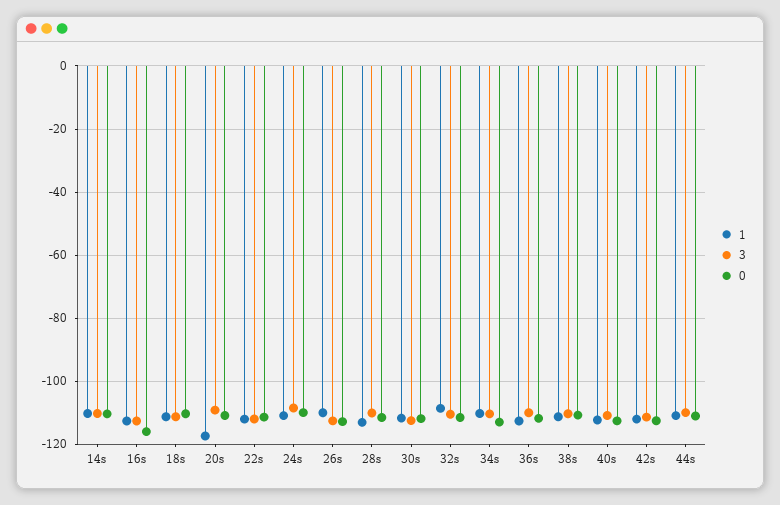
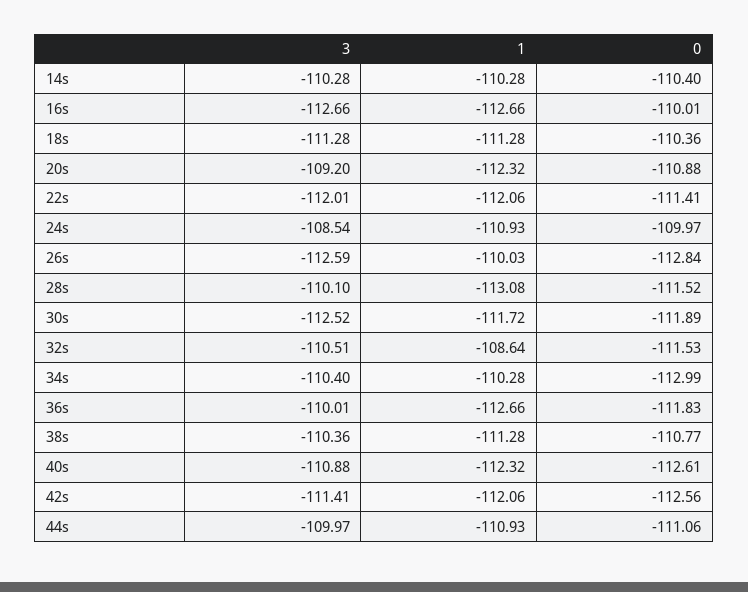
  {
    "1": {
      "14s": -110.28,
      "16s": -112.66,
      "18s": -111.28,
-     "20s": -118,
+     "20s": -112.32,
      "22s": -112.06,
      "24s": -110.93,
      "26s": -110.03,
      "28s": -113.08,
      "30s": -111.72,
      "32s": -108.64,
      "34s": -110.28,
      "36s": -112.66,
      "38s": -111.28,
      "40s": -112.32,
      "42s": -112.06,
      "44s": -110.93
    },
    "3": {
      "14s": -110.28,
      "16s": -112.66,
      "18s": -111.28,
      "20s": -109.2,
      "22s": -112.01,
      "24s": -108.54,
      "26s": -112.59,
      "28s": -110.1,
      "30s": -112.52,
      "32s": -110.51,
      "34s": -110.4,
      "36s": -110.01,
      "38s": -110.36,
      "40s": -110.88,
      "42s": -111.41,
      "44s": -109.97
    },
    "0": {
      "14s": -110.4,
-     "16s": -116,
+     "16s": -110.01,
      "18s": -110.36,
      "20s": -110.88,
      "22s": -111.41,
      "24s": -109.97,
      "26s": -112.84,
      "28s": -111.52,
      "30s": -111.89,
      "32s": -111.53,
      "34s": -112.99,
      "36s": -111.83,
      "38s": -110.77,
      "40s": -112.61,
      "42s": -112.56,
      "44s": -111.06
    }
  }

